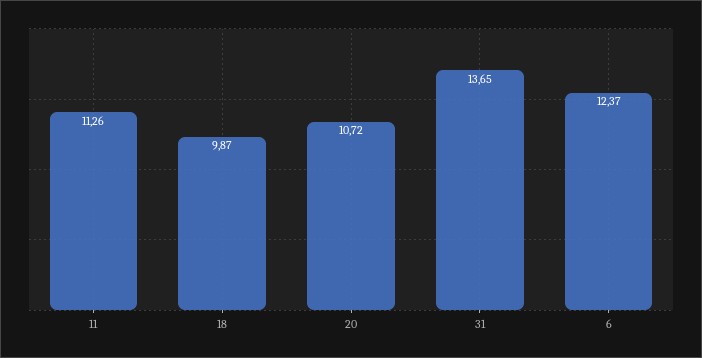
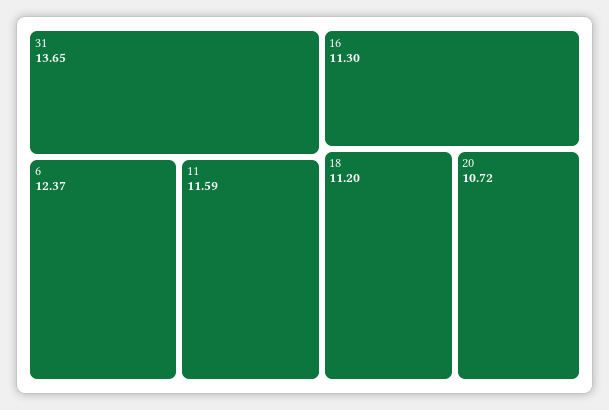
  {
-   "11": 11.26,
+   "11": 11.59,
-   "18": 9.87,
+   "18": 11.2,
    "20": 10.72,
    "31": 13.65,
-   "6": 12.37
+   "6": 12.37,
+   "16": 11.3
  }

